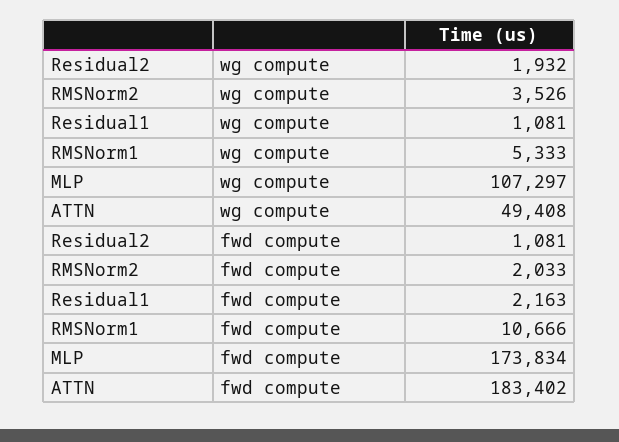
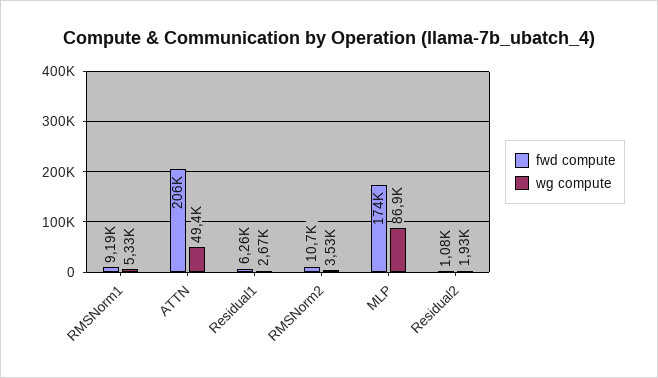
  {
    "wg compute": {
      "Residual2": 1932,
      "RMSNorm2": 3526,
-     "Residual1": 1081,
+     "Residual1": 2670,
      "RMSNorm1": 5333,
-     "MLP": 107297,
+     "MLP": 86900,
      "ATTN": 49408
    },
    "fwd compute": {
      "Residual2": 1081,
-     "RMSNorm2": 2033,
+     "RMSNorm2": 10700,
-     "Residual1": 2163,
+     "Residual1": 6260,
-     "RMSNorm1": 10666,
+     "RMSNorm1": 9190,
      "MLP": 173834,
-     "ATTN": 183402
+     "ATTN": 206000
    }
  }

